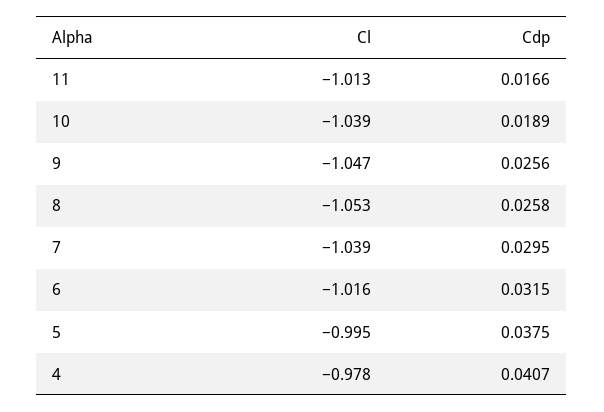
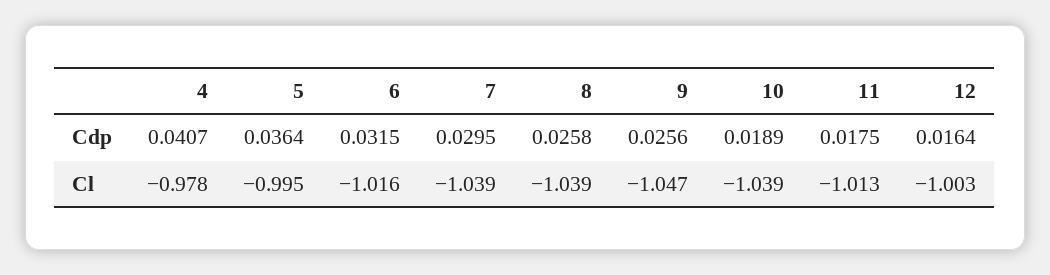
  {
    "Cl": {
      "11": -1.013,
      "10": -1.039,
      "9": -1.047,
-     "8": -1.053,
+     "8": -1.039,
      "7": -1.039,
      "6": -1.016,
      "5": -0.995,
-     "4": -0.978
+     "4": -0.978,
+     "12": -1.003
    },
    "Cdp": {
-     "11": 0.0166,
+     "11": 0.0175,
      "10": 0.0189,
      "9": 0.0256,
      "8": 0.0258,
      "7": 0.0295,
      "6": 0.0315,
-     "5": 0.0375,
+     "5": 0.0364,
-     "4": 0.0407
+     "4": 0.0407,
+     "12": 0.0164
    }
  }

